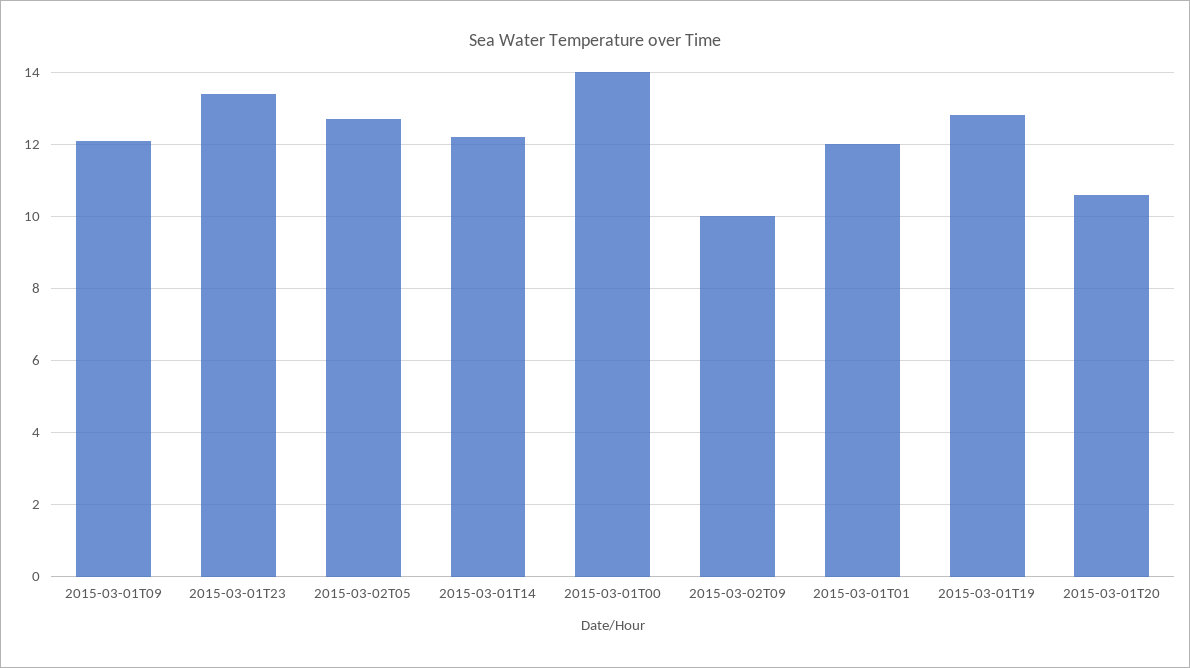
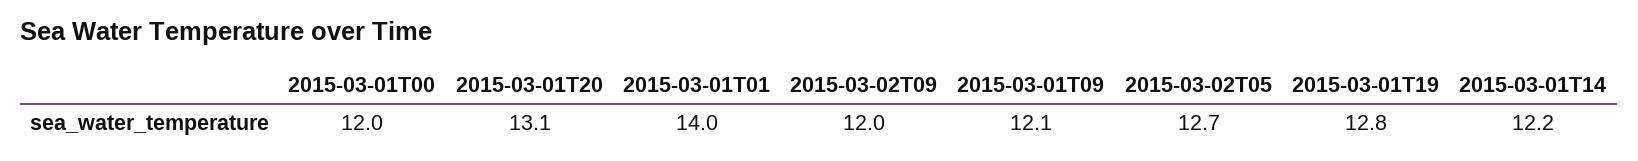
  {
    "2015-03-01T09": 12.1,
-   "2015-03-01T23": 13.5,
    "2015-03-02T05": 12.7,
    "2015-03-01T14": 12.2,
-   "2015-03-01T00": 14,
+   "2015-03-01T00": 12,
-   "2015-03-02T09": 10,
+   "2015-03-02T09": 12,
-   "2015-03-01T01": 12,
+   "2015-03-01T01": 14,
    "2015-03-01T19": 12.8,
-   "2015-03-01T20": 10.5
+   "2015-03-01T20": 13.1
  }

